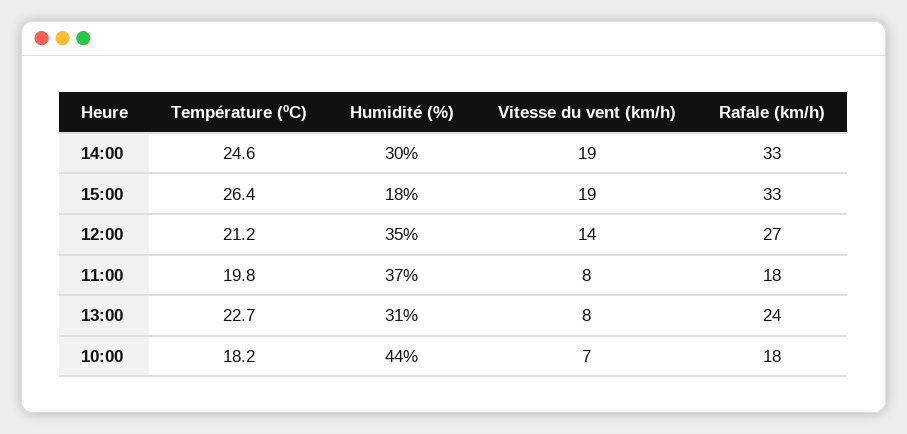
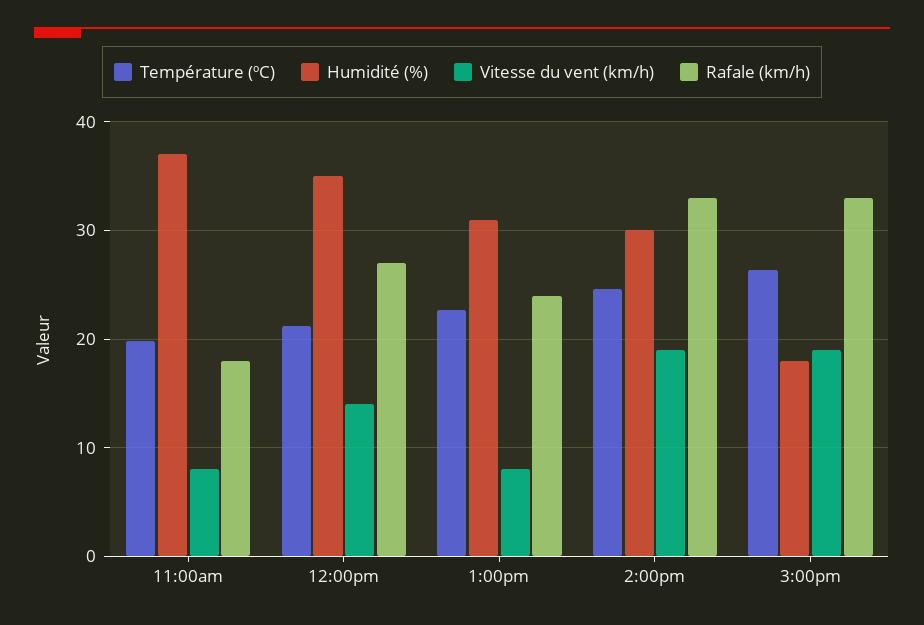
  {
    "Température (ºC)": {
      "14:00": 24.6,
      "15:00": 26.4,
      "12:00": 21.2,
      "11:00": 19.8,
-     "13:00": 22.7,
+     "13:00": 22.7
-     "10:00": 18.2
    },
    "Humidité (%)": {
      "14:00": 30,
      "15:00": 18,
      "12:00": 35,
      "11:00": 37,
-     "13:00": 31,
+     "13:00": 31
-     "10:00": 44
    },
    "Vitesse du vent (km/h)": {
      "14:00": 19,
      "15:00": 19,
      "12:00": 14,
      "11:00": 8,
-     "13:00": 8,
+     "13:00": 8
-     "10:00": 7
    },
    "Rafale (km/h)": {
      "14:00": 33,
      "15:00": 33,
      "12:00": 27,
      "11:00": 18,
-     "13:00": 24,
+     "13:00": 24
-     "10:00": 18
    }
  }

